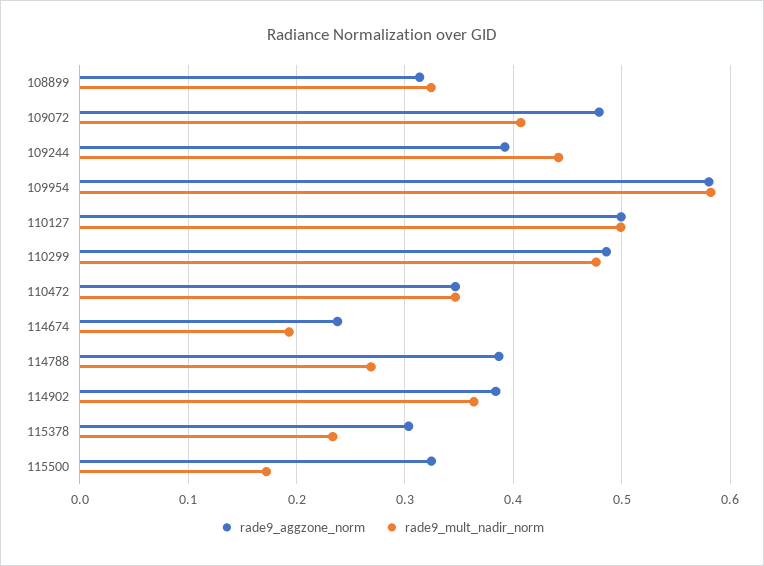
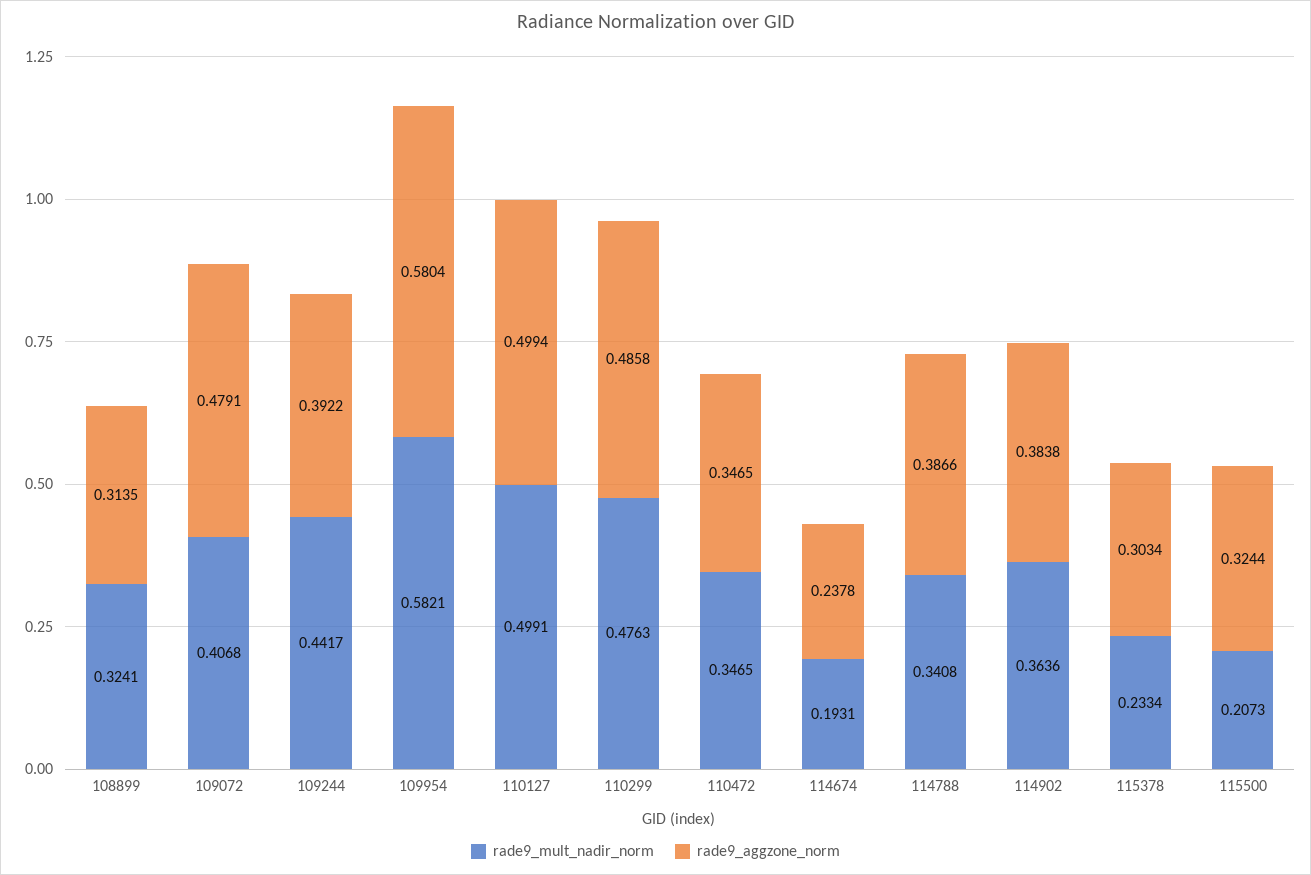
  {
    "rade9_aggzone_norm": {
      "108899": 0.3135,
      "109072": 0.4791,
      "109244": 0.3922,
      "109954": 0.5804,
      "110127": 0.4994,
      "110299": 0.4858,
      "110472": 0.3465,
      "114674": 0.2378,
      "114788": 0.3866,
      "114902": 0.3838,
      "115378": 0.3034,
      "115500": 0.3244
    },
    "rade9_mult_nadir_norm": {
      "108899": 0.3241,
      "109072": 0.4068,
      "109244": 0.4417,
      "109954": 0.5821,
      "110127": 0.4991,
      "110299": 0.4763,
      "110472": 0.3465,
      "114674": 0.1931,
-     "114788": 0.27,
+     "114788": 0.3408,
      "114902": 0.3636,
      "115378": 0.2334,
-     "115500": 0.17
+     "115500": 0.2073
    }
  }

